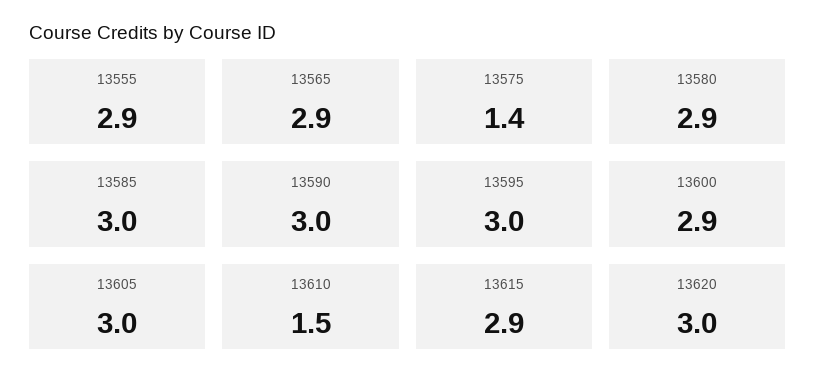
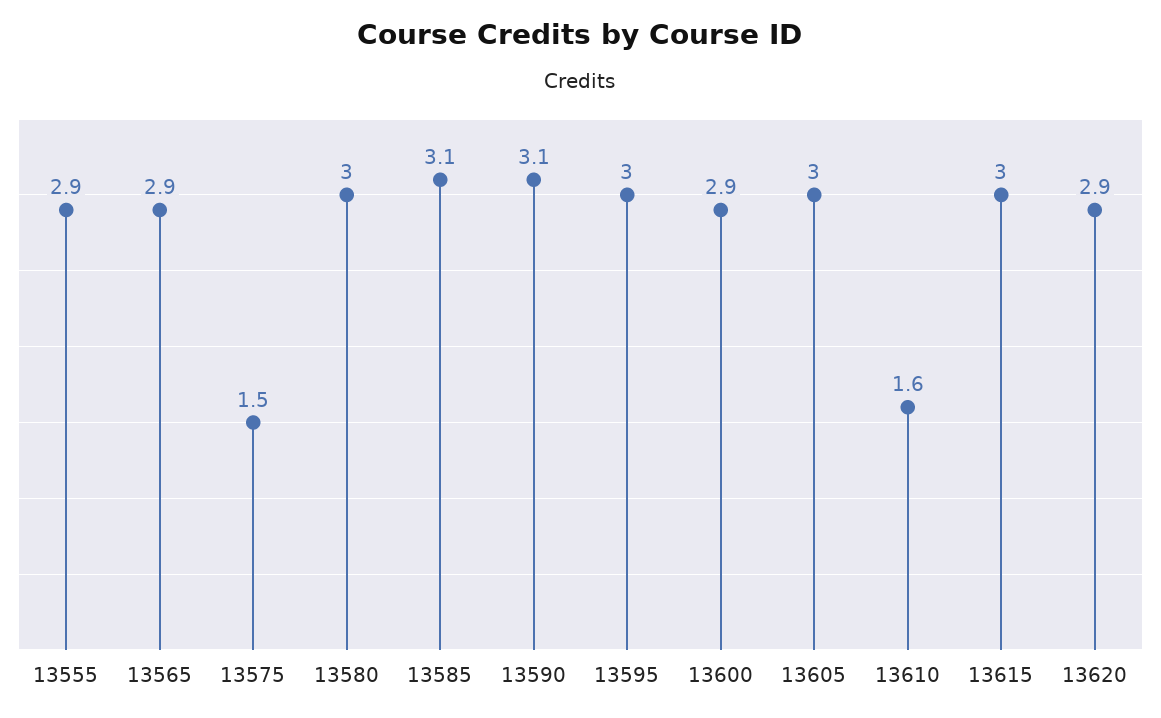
  {
    "13555": 2.9,
    "13565": 2.9,
-   "13575": 1.4,
+   "13575": 1.5,
-   "13580": 2.9,
+   "13580": 3,
-   "13585": 3,
+   "13585": 3.1,
-   "13590": 3,
+   "13590": 3.1,
    "13595": 3,
    "13600": 2.9,
    "13605": 3,
-   "13610": 1.5,
+   "13610": 1.6,
-   "13615": 2.9,
+   "13615": 3,
-   "13620": 3
+   "13620": 2.9
  }

